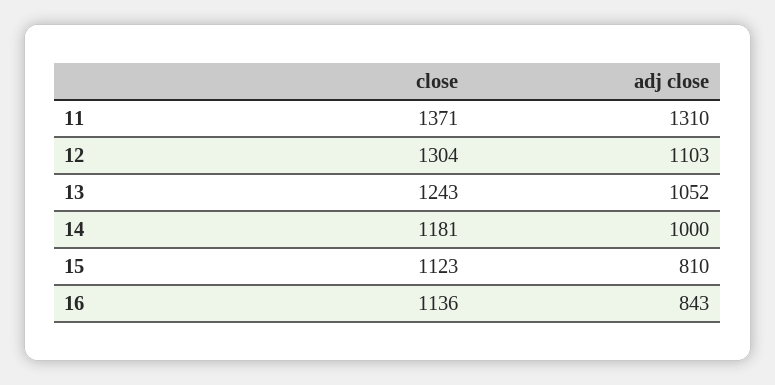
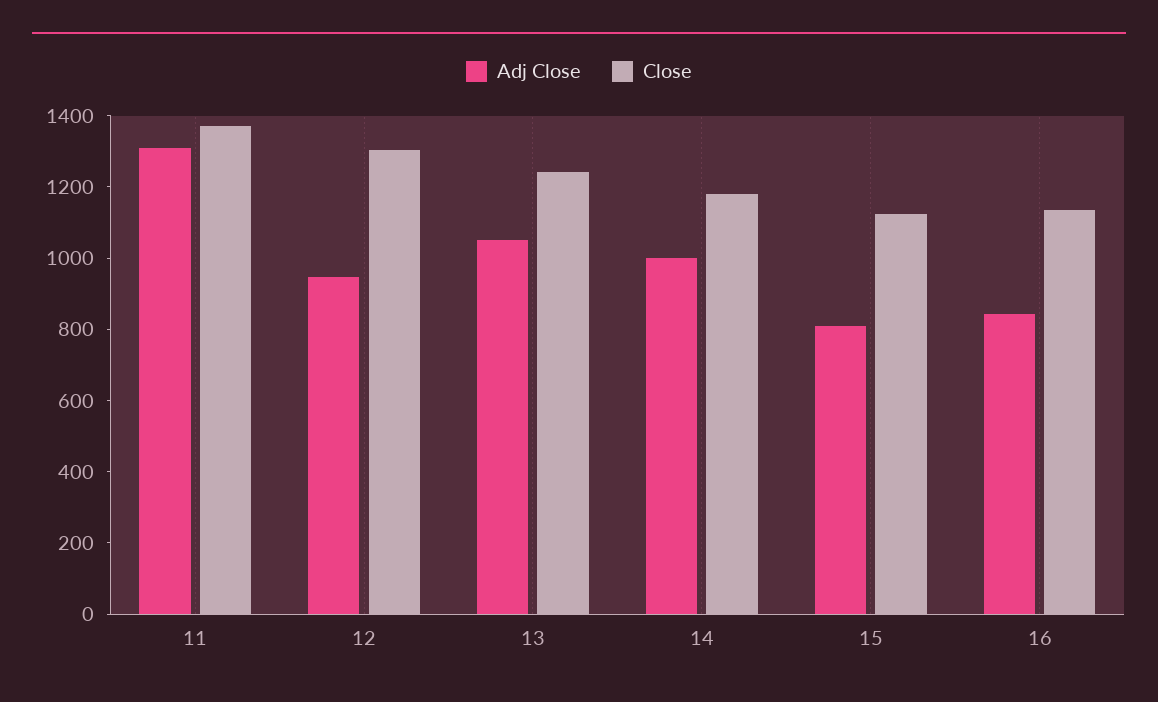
  {
    "close": {
      "11": 1371,
      "12": 1304,
      "13": 1243,
      "14": 1181,
      "15": 1123,
      "16": 1136
    },
    "adj close": {
      "11": 1310,
-     "12": 1103,
+     "12": 950,
      "13": 1052,
      "14": 1000,
      "15": 810,
      "16": 843
    }
  }

